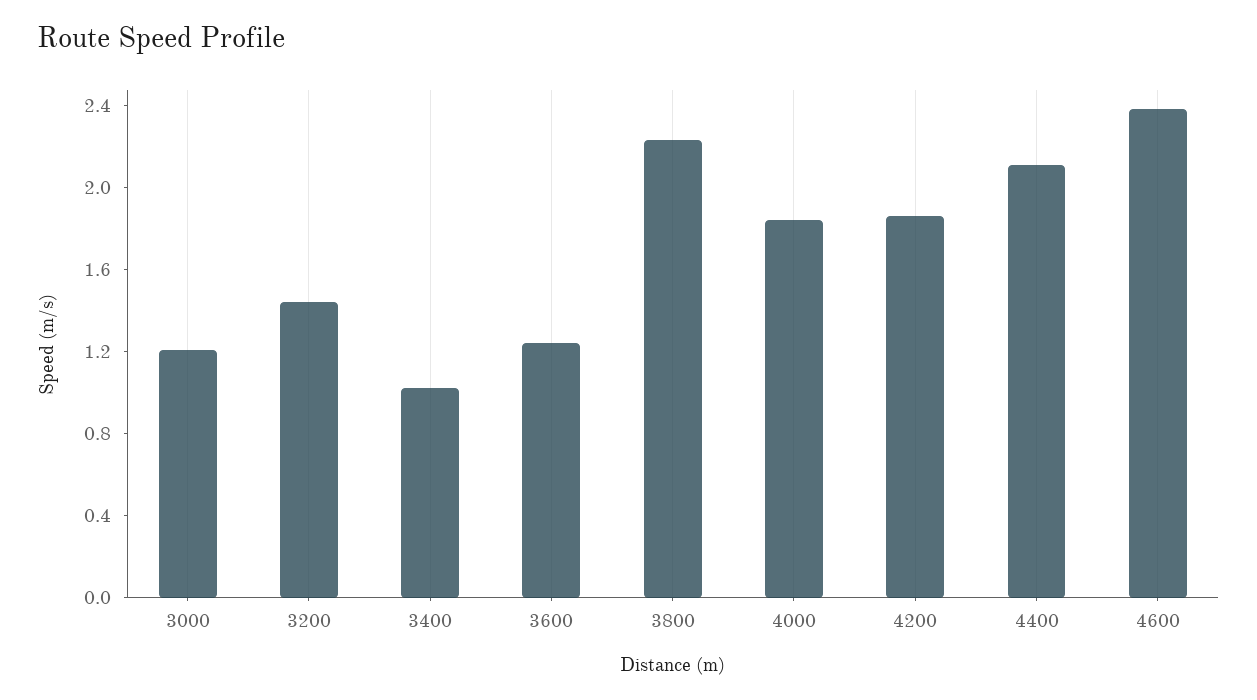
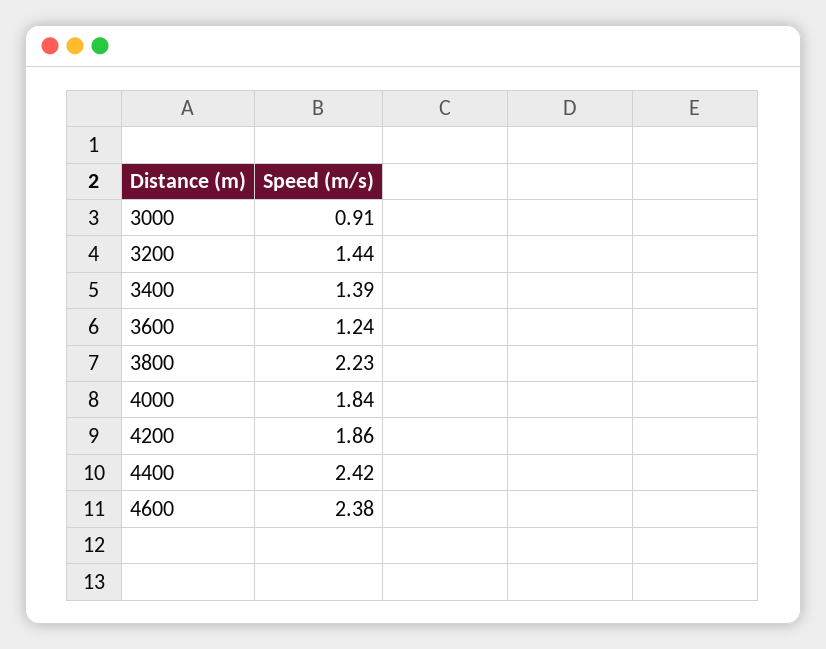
  {
-   "3000": 1.2,
+   "3000": 0.91,
    "3200": 1.44,
-   "3400": 1,
+   "3400": 1.39,
    "3600": 1.24,
    "3800": 2.23,
    "4000": 1.84,
    "4200": 1.86,
-   "4400": 2.1,
+   "4400": 2.42,
    "4600": 2.38
  }

